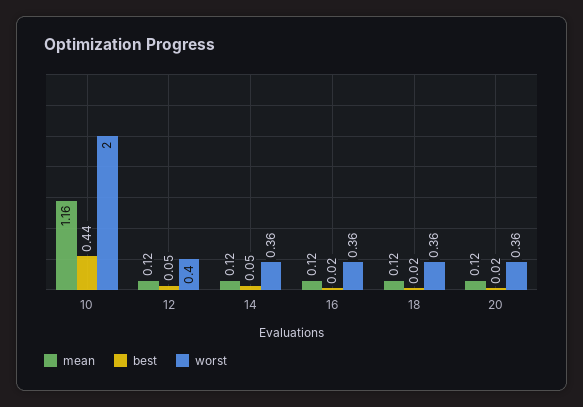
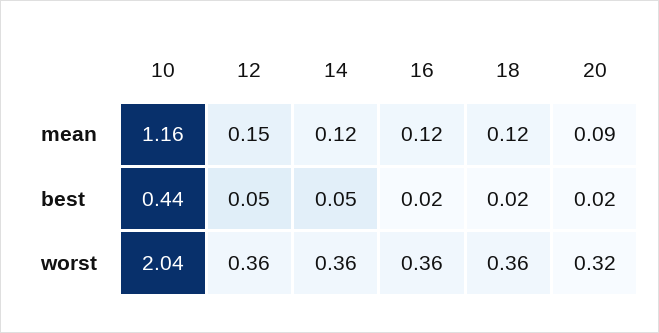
  {
    "mean": {
      "10": 1.16,
-     "12": 0.12,
+     "12": 0.15,
      "14": 0.12,
      "16": 0.12,
      "18": 0.12,
-     "20": 0.12
+     "20": 0.09
    },
    "best": {
      "10": 0.44,
      "12": 0.05,
      "14": 0.05,
      "16": 0.02,
      "18": 0.02,
      "20": 0.02
    },
    "worst": {
-     "10": 2,
+     "10": 2.04,
-     "12": 0.4,
+     "12": 0.36,
      "14": 0.36,
      "16": 0.36,
      "18": 0.36,
-     "20": 0.36
+     "20": 0.32
    }
  }

